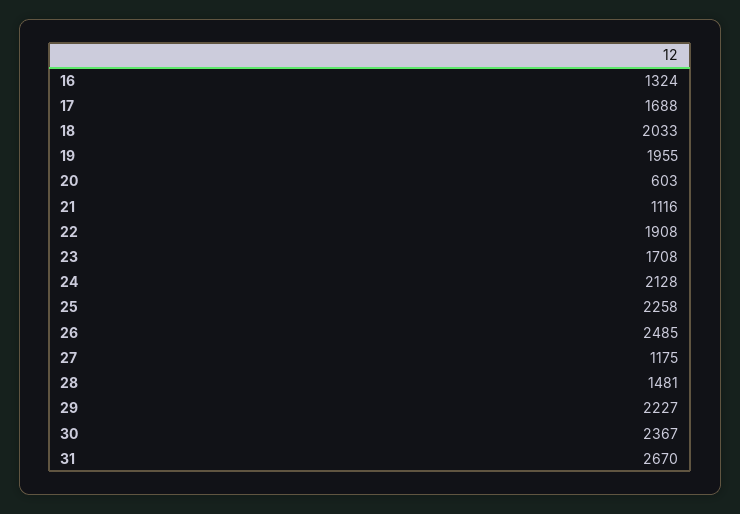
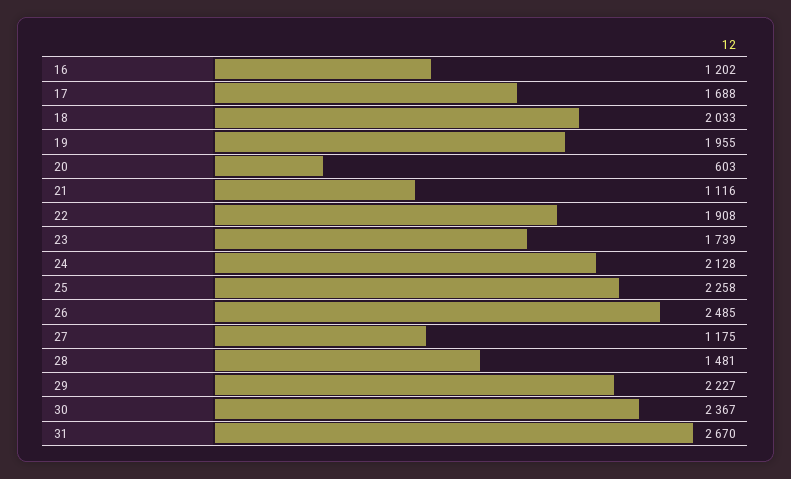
  {
-   "16": 1324,
+   "16": 1202,
    "17": 1688,
    "18": 2033,
    "19": 1955,
    "20": 603,
    "21": 1116,
    "22": 1908,
-   "23": 1708,
+   "23": 1739,
    "24": 2128,
    "25": 2258,
    "26": 2485,
    "27": 1175,
    "28": 1481,
    "29": 2227,
    "30": 2367,
    "31": 2670
  }

